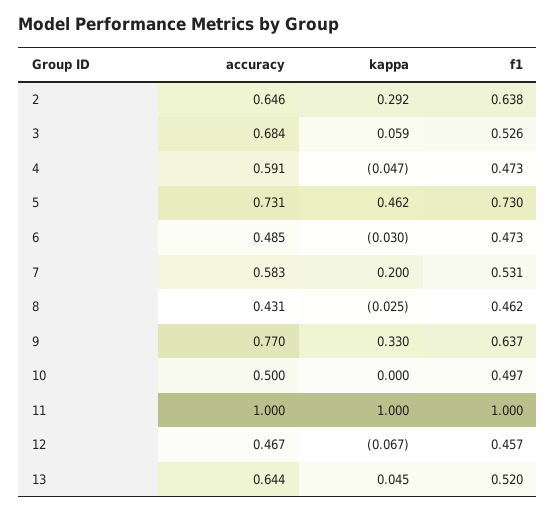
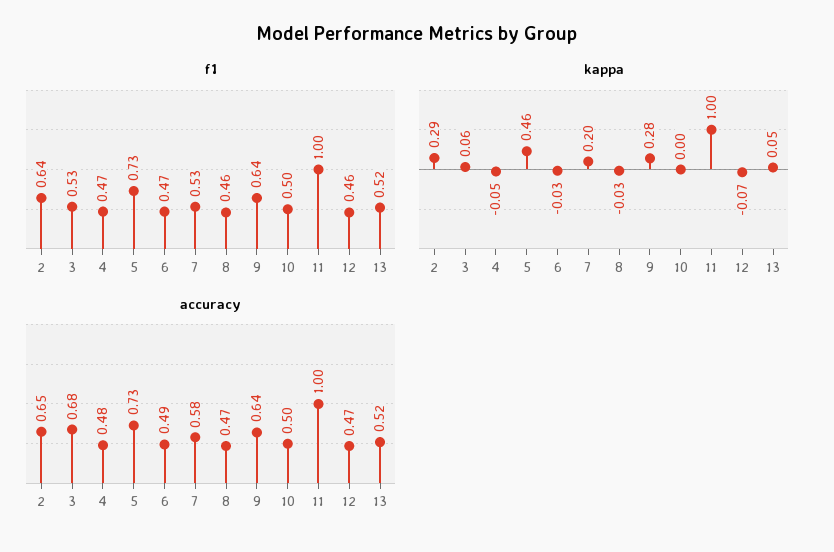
  {
    "accuracy": {
      "2": 0.646,
      "3": 0.684,
-     "4": 0.591,
+     "4": 0.48,
      "5": 0.731,
      "6": 0.485,
      "7": 0.583,
-     "8": 0.431,
+     "8": 0.47,
-     "9": 0.77,
+     "9": 0.64,
      "10": 0.5,
      "11": 1,
      "12": 0.467,
-     "13": 0.644
+     "13": 0.52
    },
    "kappa": {
      "2": 0.292,
      "3": 0.059,
      "4": -0.047,
      "5": 0.462,
      "6": -0.03,
      "7": 0.2,
      "8": -0.025,
-     "9": 0.33,
+     "9": 0.28,
      "10": 0,
      "11": 1,
      "12": -0.067,
      "13": 0.045
    },
    "f1": {
      "2": 0.638,
      "3": 0.526,
      "4": 0.473,
      "5": 0.73,
      "6": 0.473,
      "7": 0.531,
      "8": 0.462,
      "9": 0.637,
      "10": 0.497,
      "11": 1,
      "12": 0.457,
      "13": 0.52
    }
  }

